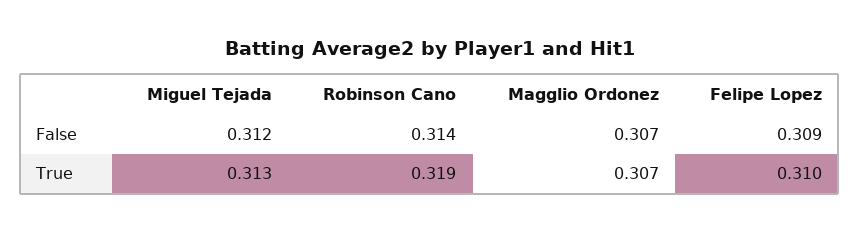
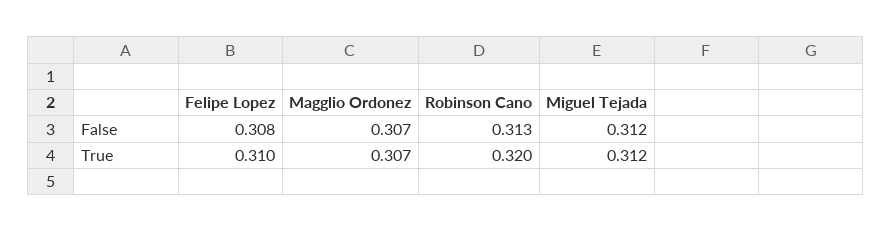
  {
    "Miguel Tejada": {
      "False": 0.312,
-     "True": 0.313
+     "True": 0.312
    },
    "Robinson Cano": {
-     "False": 0.314,
+     "False": 0.313,
-     "True": 0.319
+     "True": 0.32
    },
    "Magglio Ordonez": {
      "False": 0.307,
      "True": 0.307
    },
    "Felipe Lopez": {
-     "False": 0.309,
+     "False": 0.308,
      "True": 0.31
    }
  }

